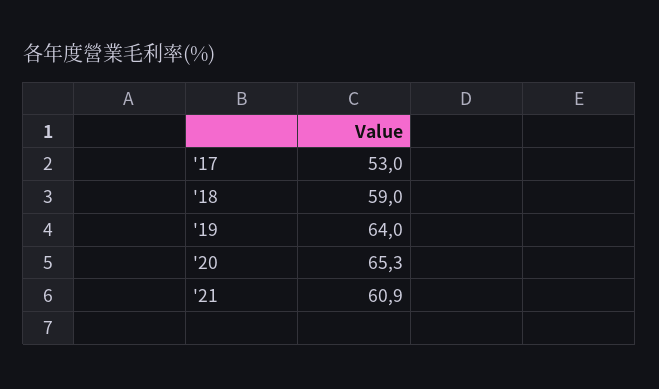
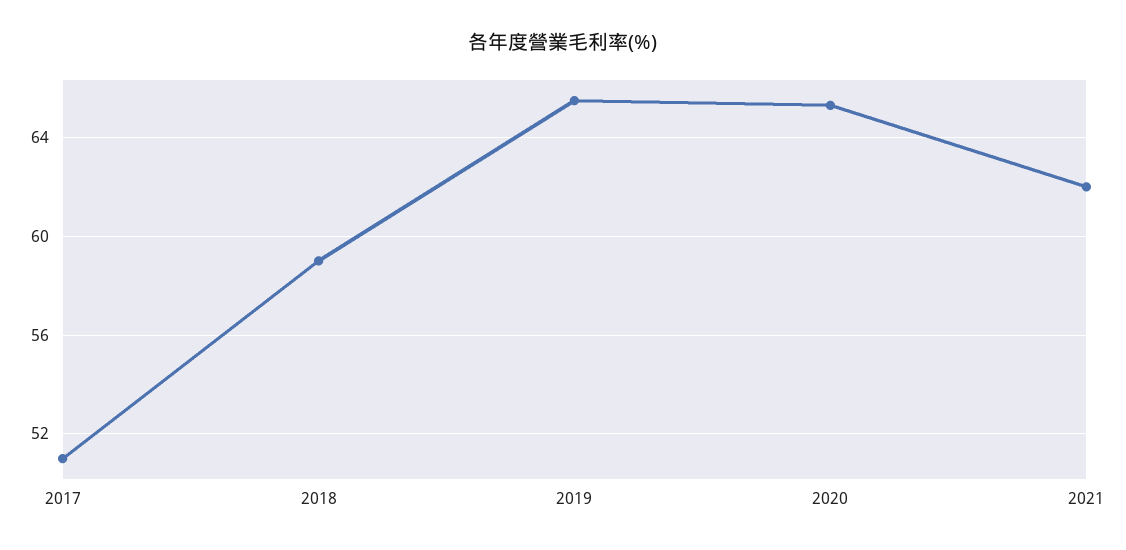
  {
-   "'17": 53,
+   "'17": 51,
    "'18": 59,
-   "'19": 64,
+   "'19": 65.5,
    "'20": 65.3,
-   "'21": 60.9
+   "'21": 62
  }

